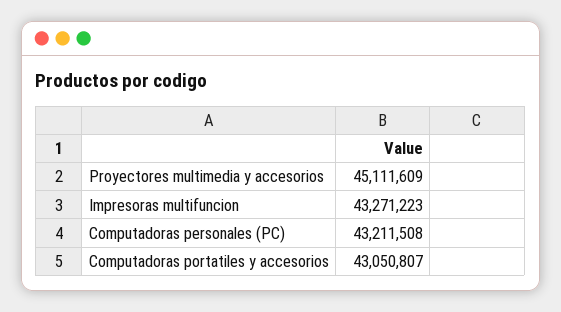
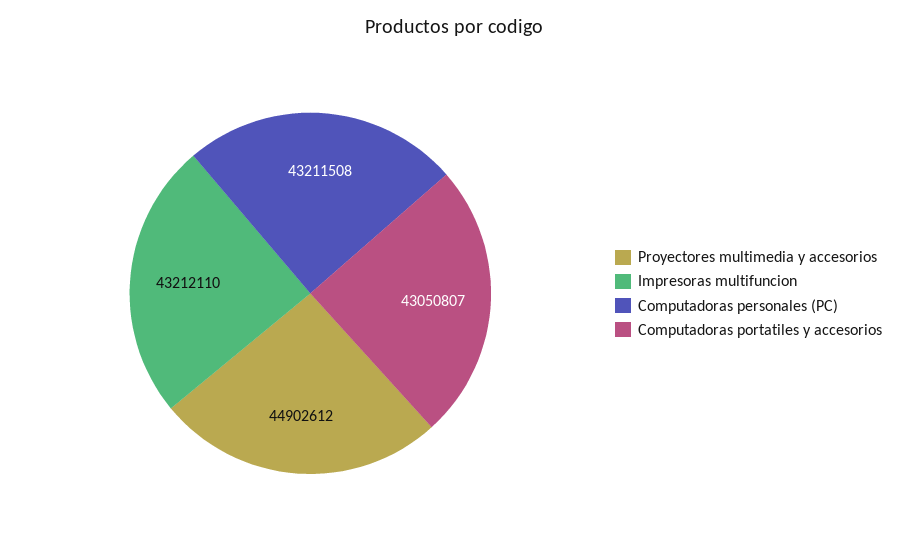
  {
-   "Proyectores multimedia y accesorios": 45111609,
+   "Proyectores multimedia y accesorios": 44902612,
-   "Impresoras multifuncion": 43271223,
+   "Impresoras multifuncion": 43212110,
    "Computadoras personales (PC)": 43211508,
    "Computadoras portatiles y accesorios": 43050807
  }

